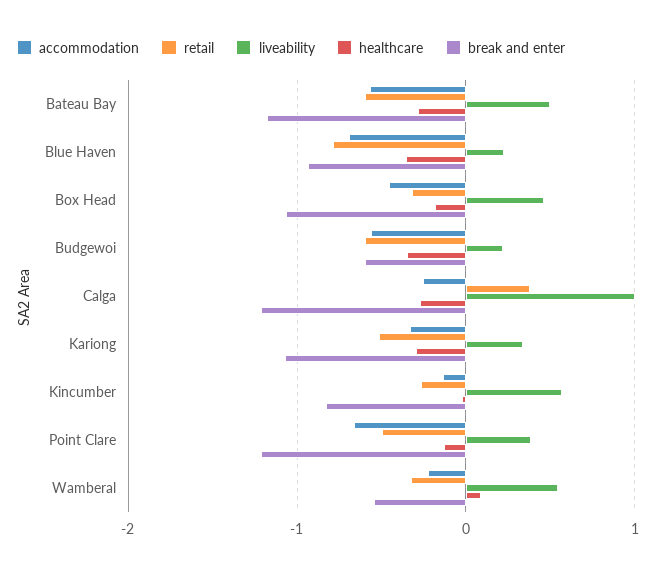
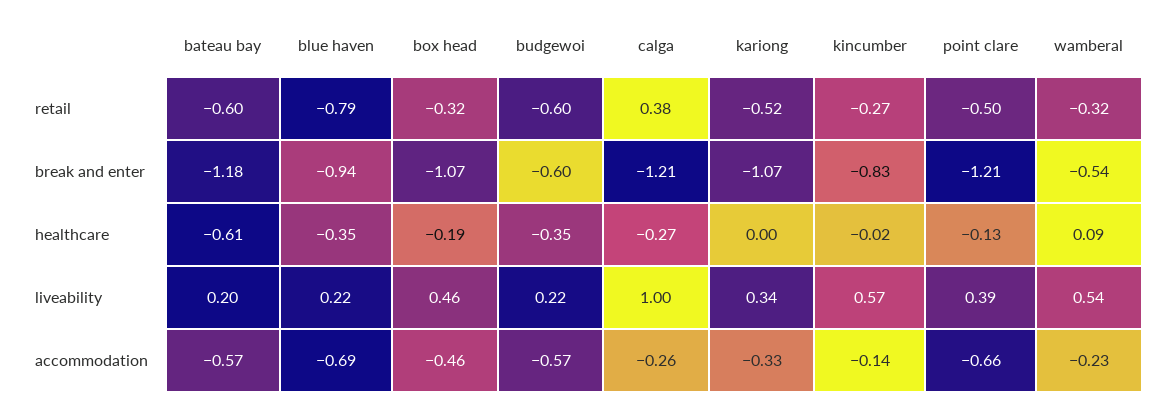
  {
    "accommodation": {
      "Bateau Bay": -0.57,
      "Blue Haven": -0.69,
      "Box Head": -0.46,
      "Budgewoi": -0.57,
      "Calga": -0.26,
      "Kariong": -0.33,
      "Kincumber": -0.14,
      "Point Clare": -0.66,
      "Wamberal": -0.23
    },
    "retail": {
      "Bateau Bay": -0.6,
      "Blue Haven": -0.79,
      "Box Head": -0.32,
      "Budgewoi": -0.6,
      "Calga": 0.38,
      "Kariong": -0.52,
      "Kincumber": -0.27,
      "Point Clare": -0.5,
      "Wamberal": -0.32
    },
    "liveability": {
-     "Bateau Bay": 0.5,
+     "Bateau Bay": 0.2,
      "Blue Haven": 0.22,
      "Box Head": 0.46,
      "Budgewoi": 0.22,
      "Calga": 1,
      "Kariong": 0.34,
      "Kincumber": 0.57,
      "Point Clare": 0.39,
      "Wamberal": 0.54
    },
    "healthcare": {
-     "Bateau Bay": -0.3,
+     "Bateau Bay": -0.61,
      "Blue Haven": -0.35,
      "Box Head": -0.19,
      "Budgewoi": -0.35,
      "Calga": -0.27,
-     "Kariong": -0.3,
+     "Kariong": 0,
      "Kincumber": -0.02,
      "Point Clare": -0.13,
      "Wamberal": 0.09
    },
    "break and enter": {
      "Bateau Bay": -1.18,
      "Blue Haven": -0.94,
      "Box Head": -1.07,
      "Budgewoi": -0.6,
      "Calga": -1.21,
      "Kariong": -1.07,
      "Kincumber": -0.83,
      "Point Clare": -1.21,
      "Wamberal": -0.54
    }
  }

